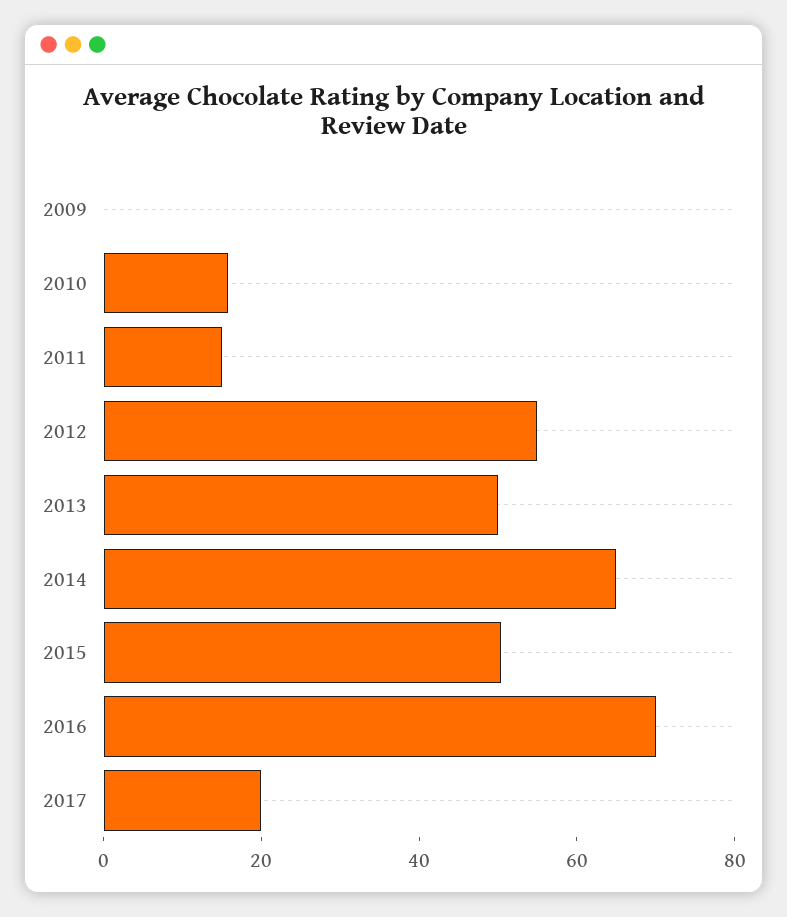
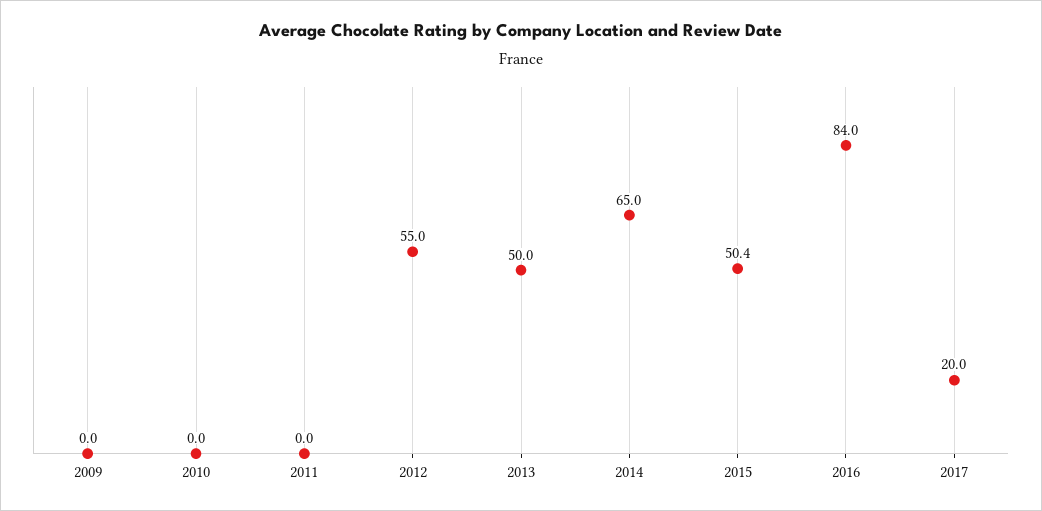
  {
    "2009": 0,
-   "2010": 15,
+   "2010": 0,
-   "2011": 15,
+   "2011": 0,
    "2012": 55,
    "2013": 50,
    "2014": 65,
    "2015": 50.4,
-   "2016": 70,
+   "2016": 84,
    "2017": 20
  }

